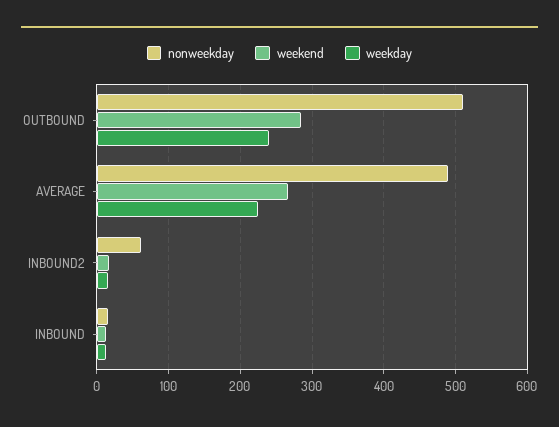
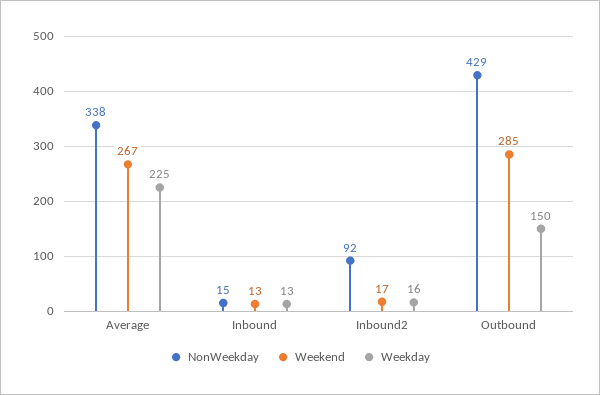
  {
    "nonweekday": {
-     "OUTBOUND": 510,
+     "OUTBOUND": 429,
-     "AVERAGE": 490,
+     "AVERAGE": 338,
-     "INBOUND2": 60,
+     "INBOUND2": 92,
      "INBOUND": 15
    },
    "weekend": {
      "OUTBOUND": 285,
      "AVERAGE": 267,
      "INBOUND2": 17,
      "INBOUND": 13
    },
    "weekday": {
-     "OUTBOUND": 240,
+     "OUTBOUND": 150,
      "AVERAGE": 225,
      "INBOUND2": 16,
      "INBOUND": 13
    }
  }

